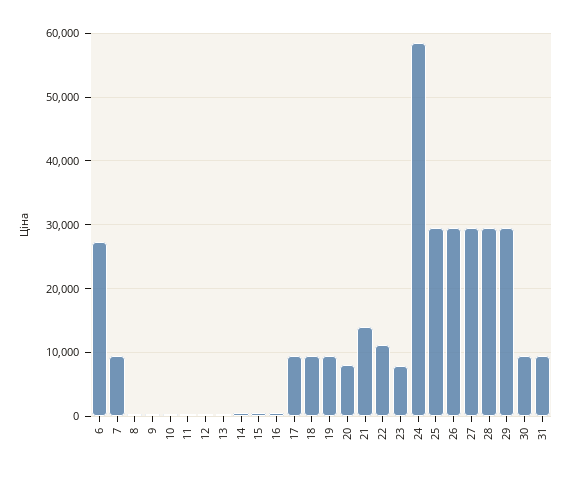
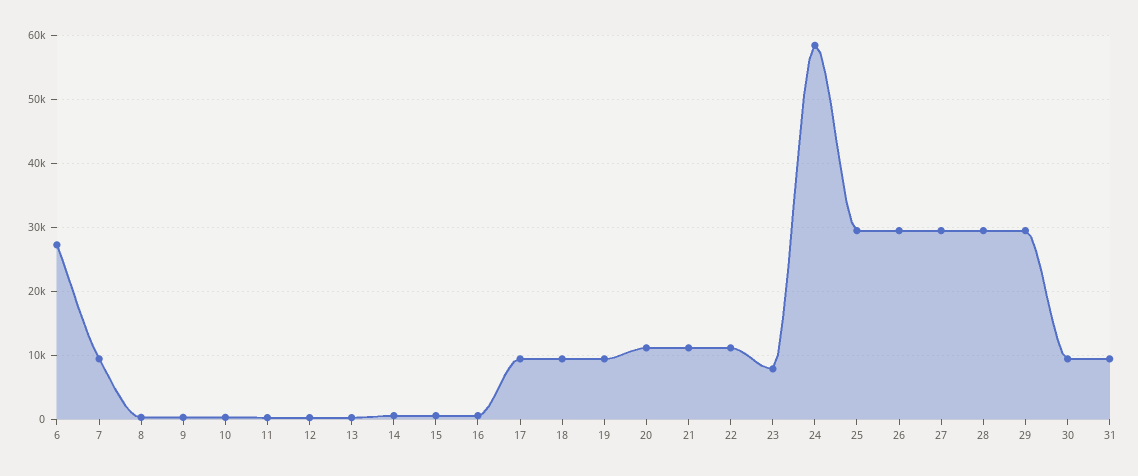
  {
    "6": 27000,
    "7": 9000,
    "8": 0,
    "9": 0,
    "10": 0,
    "11": 0,
    "12": 0,
    "13": 0,
    "14": 1000,
    "15": 1000,
    "16": 1000,
    "17": 9000,
    "18": 9000,
    "19": 9000,
-   "20": 8000,
+   "20": 11000,
-   "21": 14000,
+   "21": 11000,
    "22": 11000,
    "23": 8000,
    "24": 58000,
    "25": 29000,
    "26": 29000,
    "27": 29000,
    "28": 29000,
    "29": 29000,
    "30": 9000,
    "31": 9000
  }

